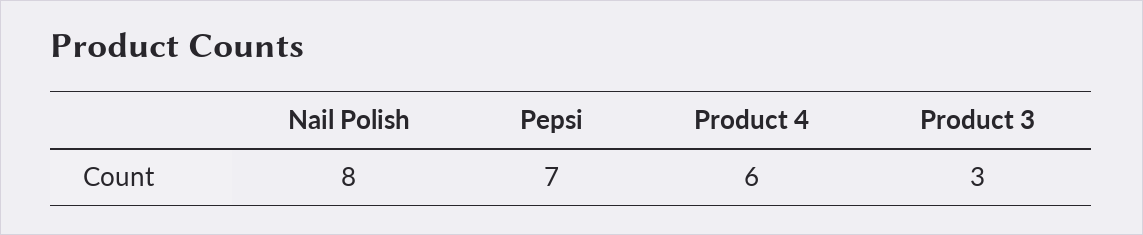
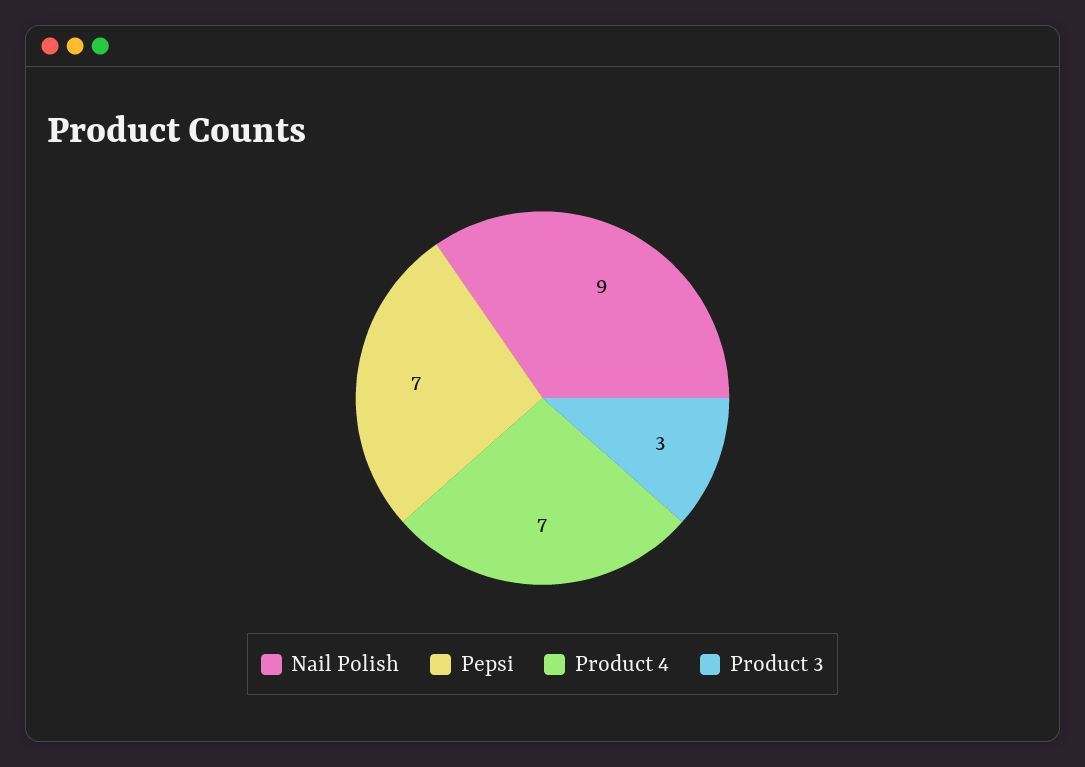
  {
-   "Nail Polish": 8,
+   "Nail Polish": 9,
    "Pepsi": 7,
-   "Product 4": 6,
+   "Product 4": 7,
    "Product 3": 3
  }

